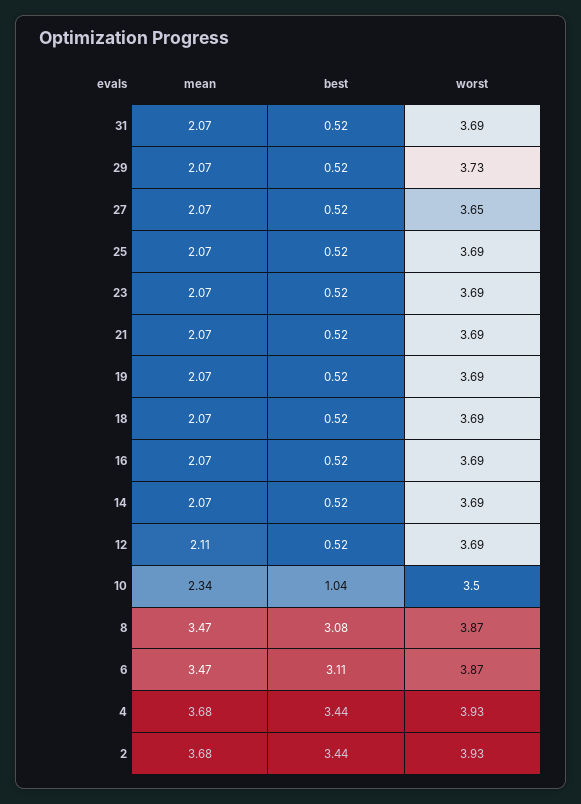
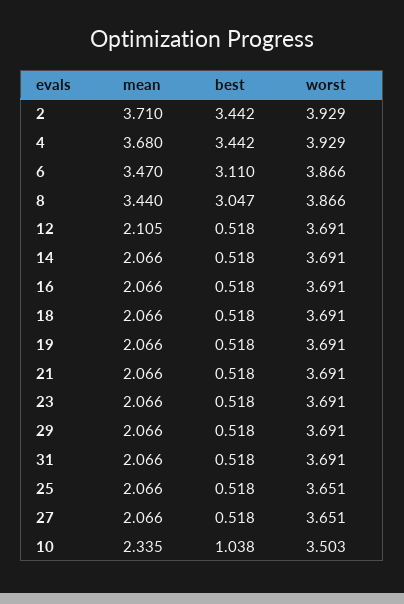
  {
    "mean": {
      "31": 2.066,
      "29": 2.066,
      "27": 2.066,
      "25": 2.066,
      "23": 2.066,
      "21": 2.066,
      "19": 2.066,
      "18": 2.066,
      "16": 2.066,
      "14": 2.066,
      "12": 2.105,
      "10": 2.335,
-     "8": 3.47,
+     "8": 3.44,
      "6": 3.47,
      "4": 3.68,
-     "2": 3.68
+     "2": 3.71
    },
    "best": {
      "31": 0.518,
      "29": 0.518,
      "27": 0.518,
      "25": 0.518,
      "23": 0.518,
      "21": 0.518,
      "19": 0.518,
      "18": 0.518,
      "16": 0.518,
      "14": 0.518,
      "12": 0.518,
      "10": 1.038,
-     "8": 3.08,
+     "8": 3.047,
      "6": 3.11,
      "4": 3.442,
      "2": 3.442
    },
    "worst": {
      "31": 3.691,
-     "29": 3.73,
+     "29": 3.691,
      "27": 3.651,
-     "25": 3.69,
+     "25": 3.651,
      "23": 3.691,
      "21": 3.691,
      "19": 3.691,
      "18": 3.691,
      "16": 3.691,
      "14": 3.691,
      "12": 3.691,
      "10": 3.503,
      "8": 3.866,
      "6": 3.866,
      "4": 3.929,
      "2": 3.929
    }
  }

